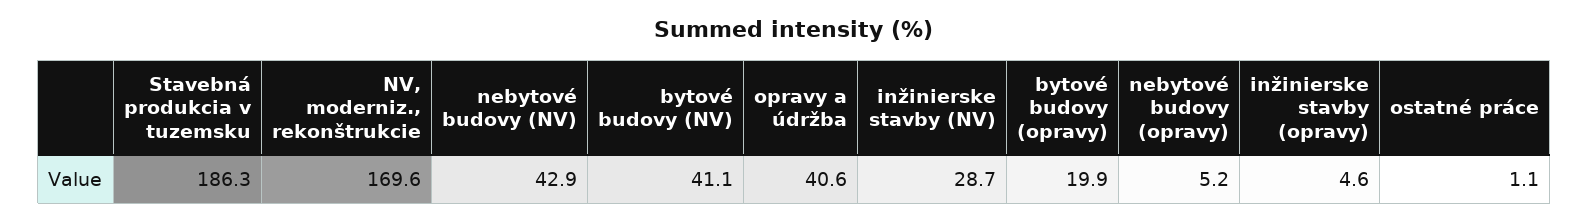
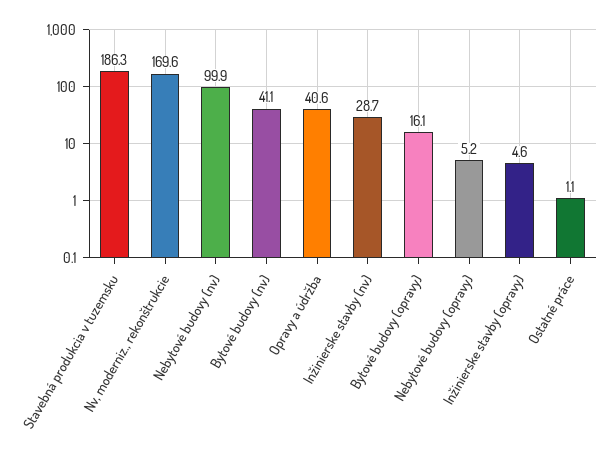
  {
    "Stavebná produkcia v tuzemsku": 186.3,
    "NV, moderniz., rekonštrukcie": 169.6,
-   "nebytové budovy (NV)": 42.9,
+   "nebytové budovy (NV)": 99.9,
    "bytové budovy (NV)": 41.1,
    "opravy a údržba": 40.6,
    "inžinierske stavby (NV)": 28.7,
-   "bytové budovy (opravy)": 19.9,
+   "bytové budovy (opravy)": 16.1,
    "nebytové budovy (opravy)": 5.2,
    "inžinierske stavby (opravy)": 4.6,
    "ostatné práce": 1.1
  }

